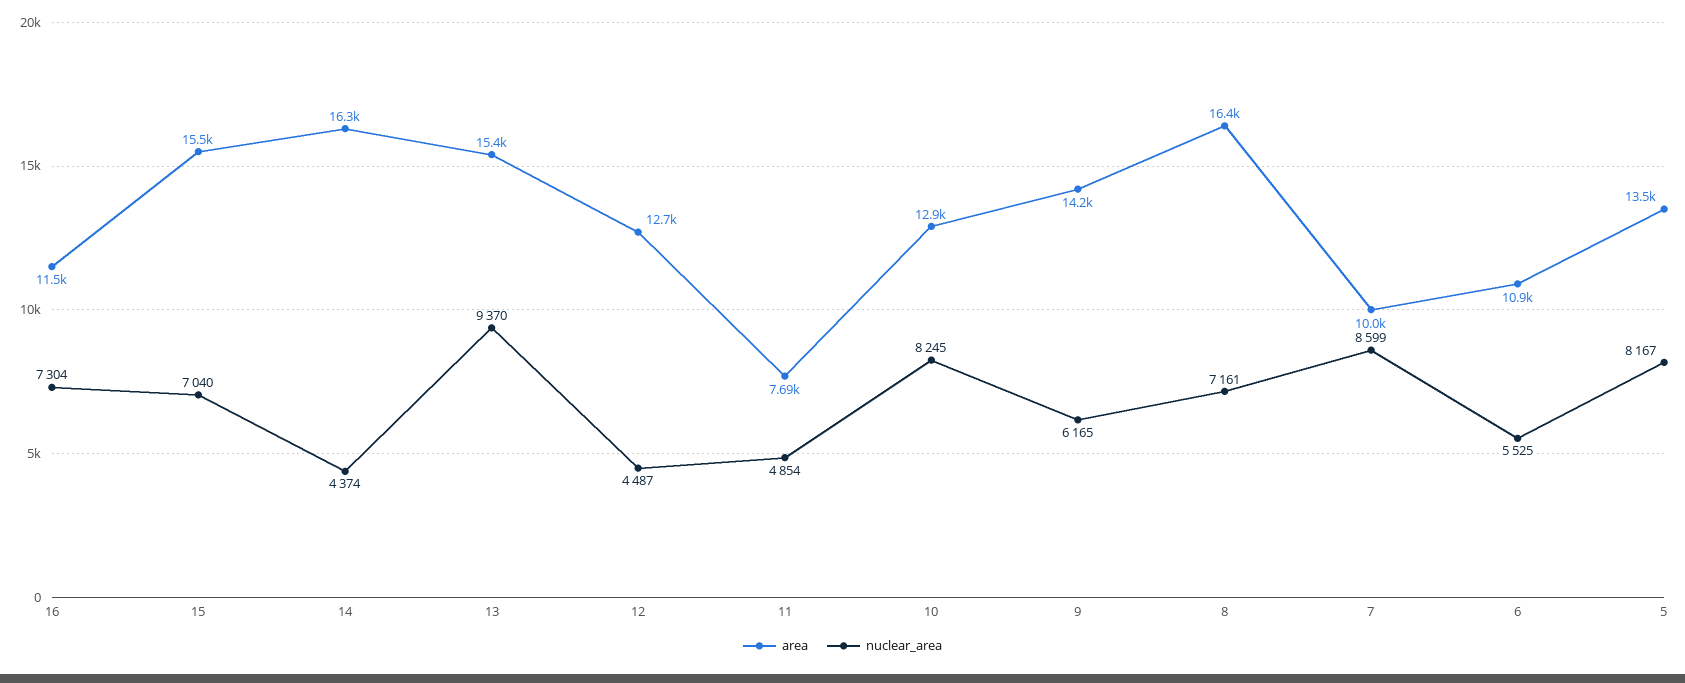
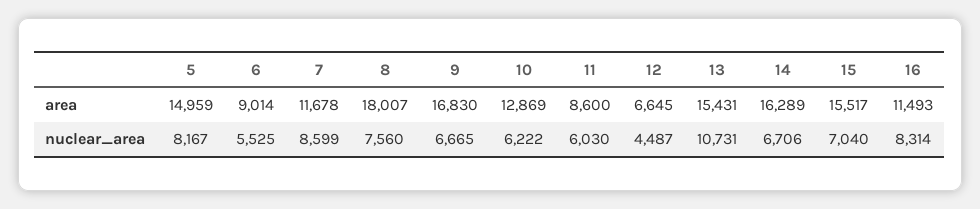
  {
    "area": {
      "16": 11493,
      "15": 15517,
      "14": 16289,
      "13": 15431,
-     "12": 12700,
+     "12": 6645,
-     "11": 7690,
+     "11": 8600,
      "10": 12869,
-     "9": 14200,
+     "9": 16830,
-     "8": 16400,
+     "8": 18007,
-     "7": 10000,
+     "7": 11678,
-     "6": 10900,
+     "6": 9014,
-     "5": 13500
+     "5": 14959
    },
    "nuclear_area": {
-     "16": 7304,
+     "16": 8314,
      "15": 7040,
-     "14": 4374,
+     "14": 6706,
-     "13": 9370,
+     "13": 10731,
      "12": 4487,
-     "11": 4854,
+     "11": 6030,
-     "10": 8245,
+     "10": 6222,
-     "9": 6165,
+     "9": 6665,
-     "8": 7161,
+     "8": 7560,
      "7": 8599,
      "6": 5525,
      "5": 8167
    }
  }

